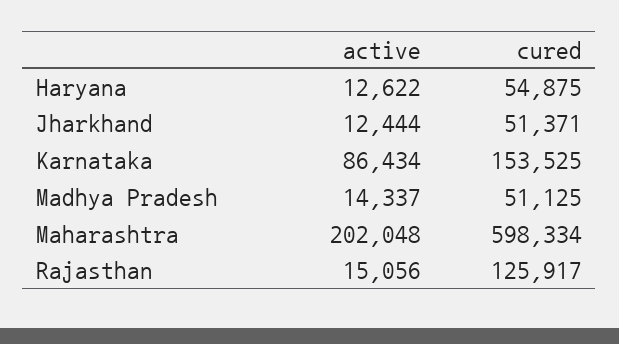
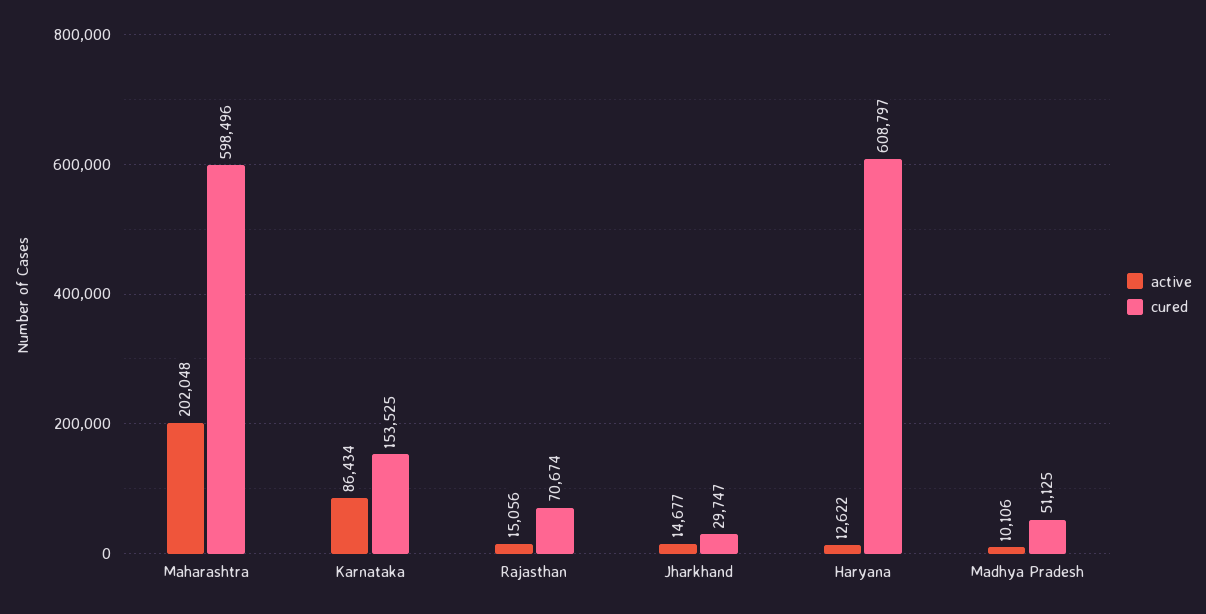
  {
    "active": {
      "Haryana": 12622,
-     "Jharkhand": 12444,
+     "Jharkhand": 14677,
      "Karnataka": 86434,
-     "Madhya Pradesh": 14337,
+     "Madhya Pradesh": 10106,
      "Maharashtra": 202048,
      "Rajasthan": 15056
    },
    "cured": {
-     "Haryana": 54875,
+     "Haryana": 608797,
-     "Jharkhand": 51371,
+     "Jharkhand": 29747,
      "Karnataka": 153525,
      "Madhya Pradesh": 51125,
-     "Maharashtra": 598334,
+     "Maharashtra": 598496,
-     "Rajasthan": 125917
+     "Rajasthan": 70674
    }
  }

